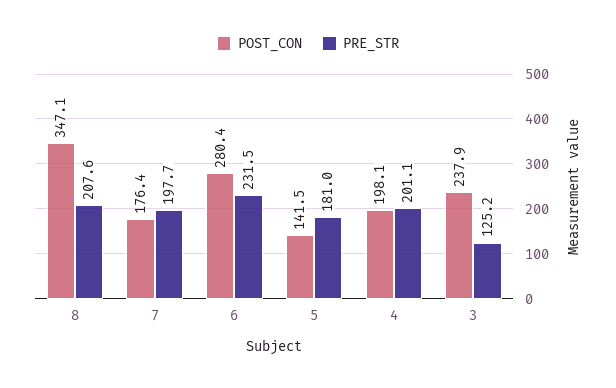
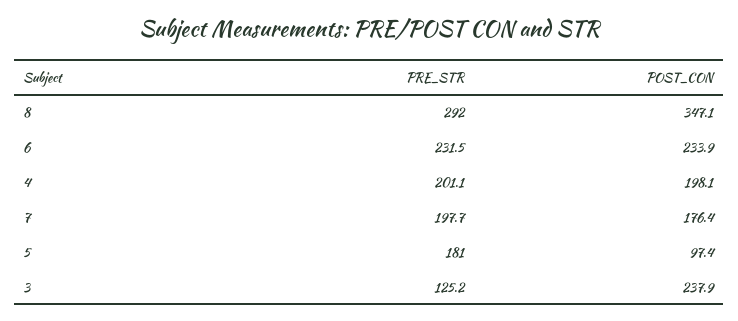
  {
    "POST_CON": {
      "8": 347.1,
      "7": 176.4,
-     "6": 280.4,
+     "6": 233.9,
-     "5": 141.5,
+     "5": 97.4,
      "4": 198.1,
      "3": 237.9
    },
    "PRE_STR": {
-     "8": 207.6,
+     "8": 292,
      "7": 197.7,
      "6": 231.5,
      "5": 181,
      "4": 201.1,
      "3": 125.2
    }
  }

